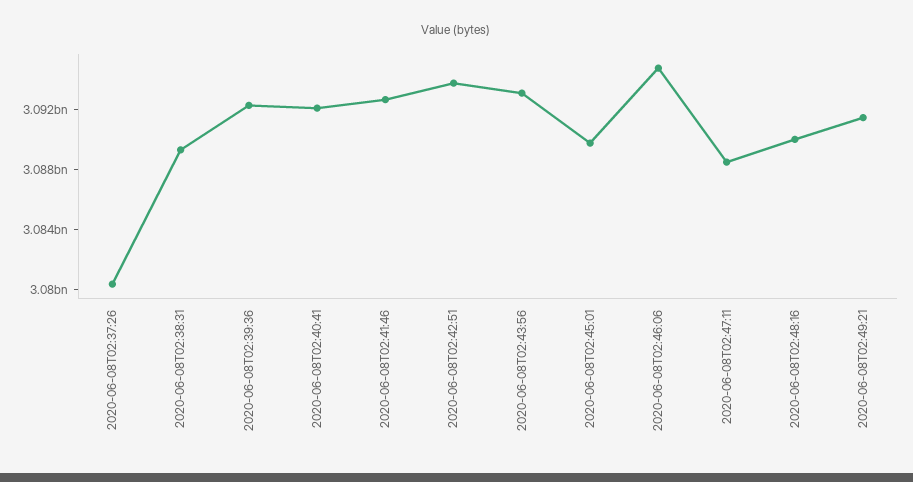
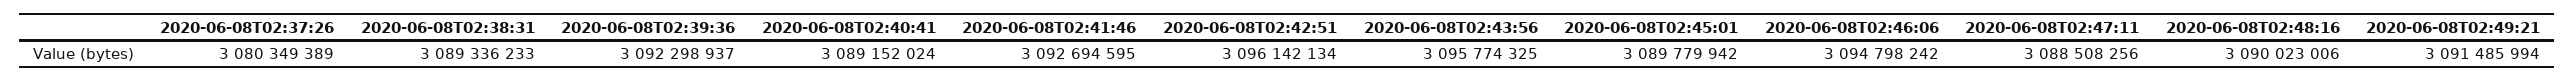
  {
    "2020-06-08T02:37:26": 3080349389,
    "2020-06-08T02:38:31": 3089336233,
    "2020-06-08T02:39:36": 3092298937,
-   "2020-06-08T02:40:41": 3092000000,
+   "2020-06-08T02:40:41": 3089152024,
    "2020-06-08T02:41:46": 3092694595,
-   "2020-06-08T02:42:51": 3094000000,
+   "2020-06-08T02:42:51": 3096142134,
-   "2020-06-08T02:43:56": 3093000000,
+   "2020-06-08T02:43:56": 3095774325,
    "2020-06-08T02:45:01": 3089779942,
    "2020-06-08T02:46:06": 3094798242,
    "2020-06-08T02:47:11": 3088508256,
    "2020-06-08T02:48:16": 3090023006,
    "2020-06-08T02:49:21": 3091485994
  }

